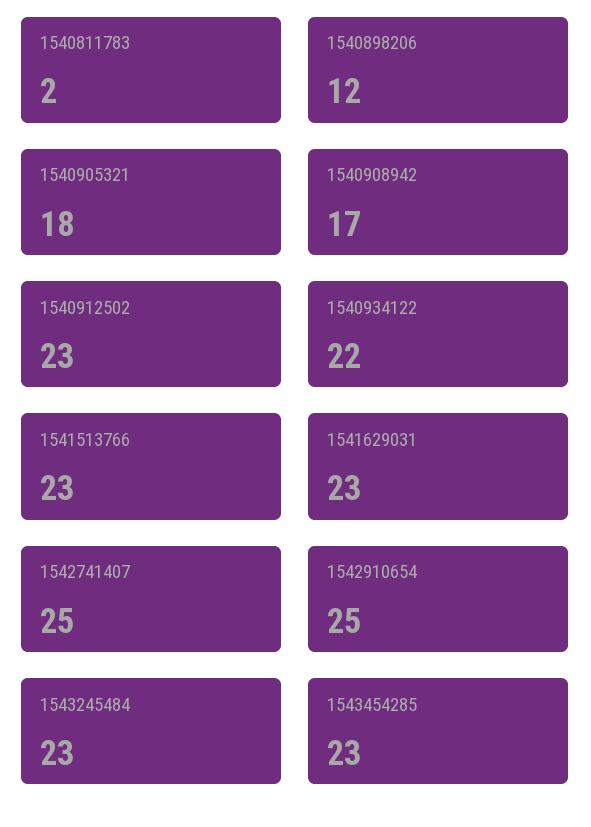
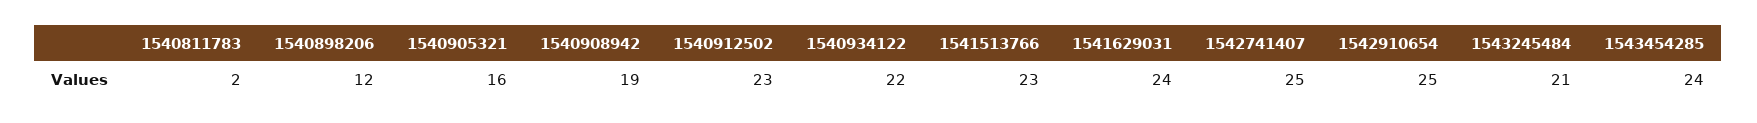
  {
    "1540811783": 2,
    "1540898206": 12,
-   "1540905321": 18,
+   "1540905321": 16,
-   "1540908942": 17,
+   "1540908942": 19,
    "1540912502": 23,
    "1540934122": 22,
    "1541513766": 23,
-   "1541629031": 23,
+   "1541629031": 24,
    "1542741407": 25,
    "1542910654": 25,
-   "1543245484": 23,
+   "1543245484": 21,
-   "1543454285": 23
+   "1543454285": 24
  }

